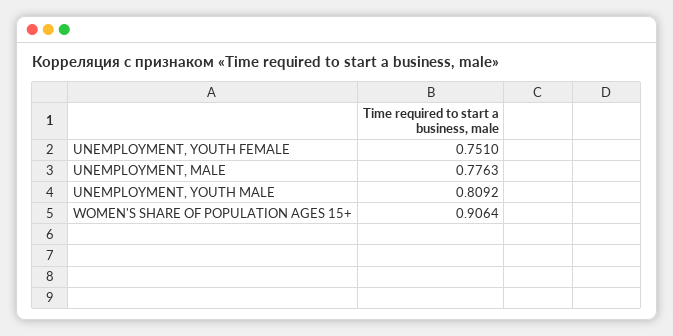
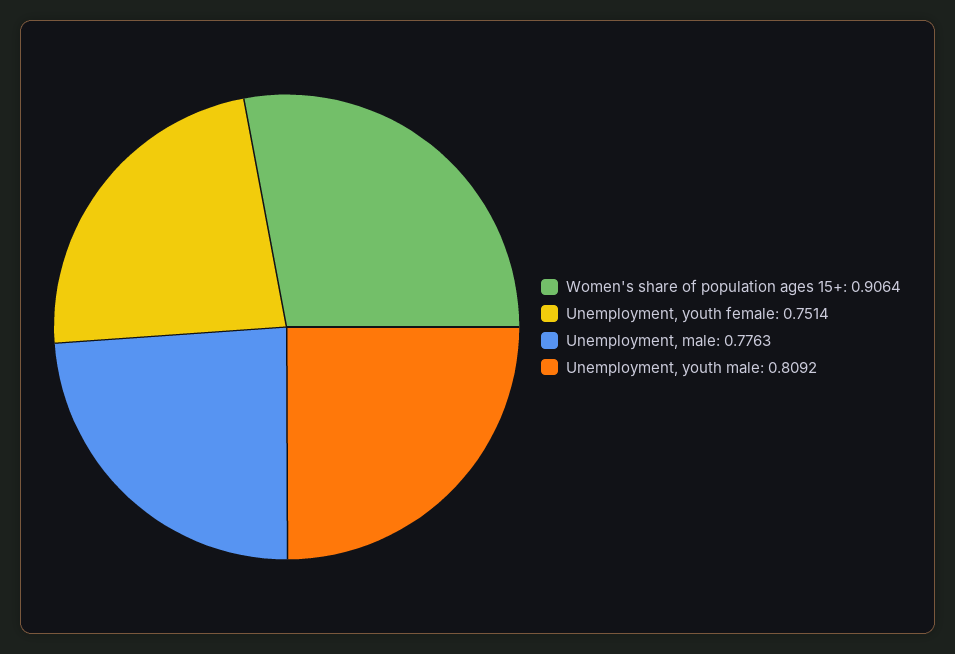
  {
-   "UNEMPLOYMENT, YOUTH FEMALE": 0.751,
+   "UNEMPLOYMENT, YOUTH FEMALE": 0.7514,
    "UNEMPLOYMENT, MALE": 0.7763,
    "UNEMPLOYMENT, YOUTH MALE": 0.8092,
    "WOMEN'S SHARE OF POPULATION AGES 15+": 0.9064
  }

